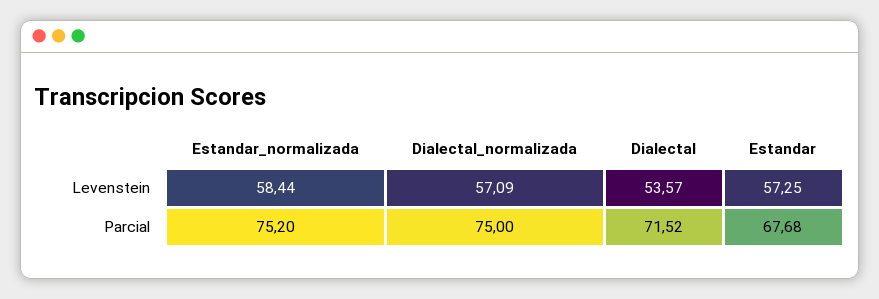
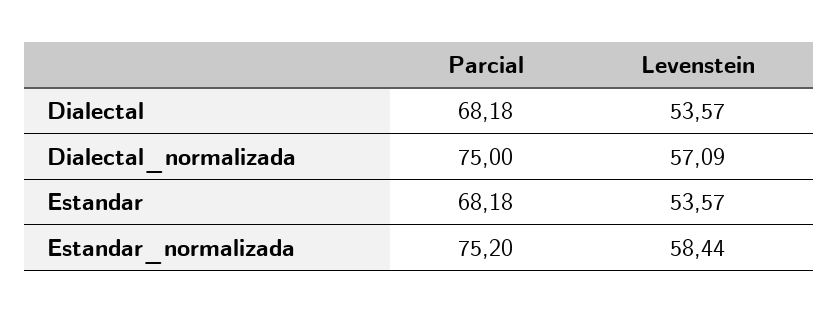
  {
    "Estandar_normalizada": {
      "Levenstein": 58.44,
      "Parcial": 75.2
    },
    "Dialectal_normalizada": {
      "Levenstein": 57.09,
      "Parcial": 75
    },
    "Dialectal": {
      "Levenstein": 53.57,
-     "Parcial": 71.52
+     "Parcial": 68.18
    },
    "Estandar": {
-     "Levenstein": 57.25,
+     "Levenstein": 53.57,
-     "Parcial": 67.68
+     "Parcial": 68.18
    }
  }

